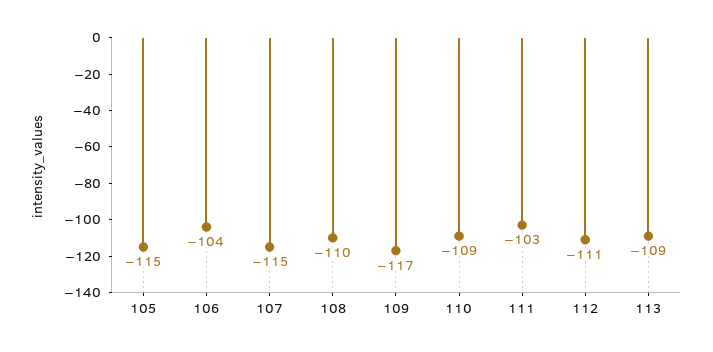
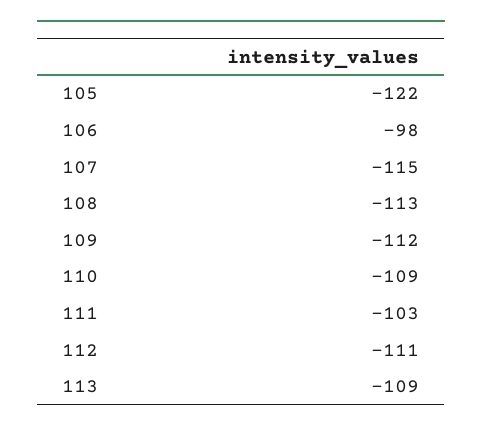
  {
-   "105": -115,
+   "105": -122,
-   "106": -104,
+   "106": -98,
    "107": -115,
-   "108": -110,
+   "108": -113,
-   "109": -117,
+   "109": -112,
    "110": -109,
    "111": -103,
    "112": -111,
    "113": -109
  }

